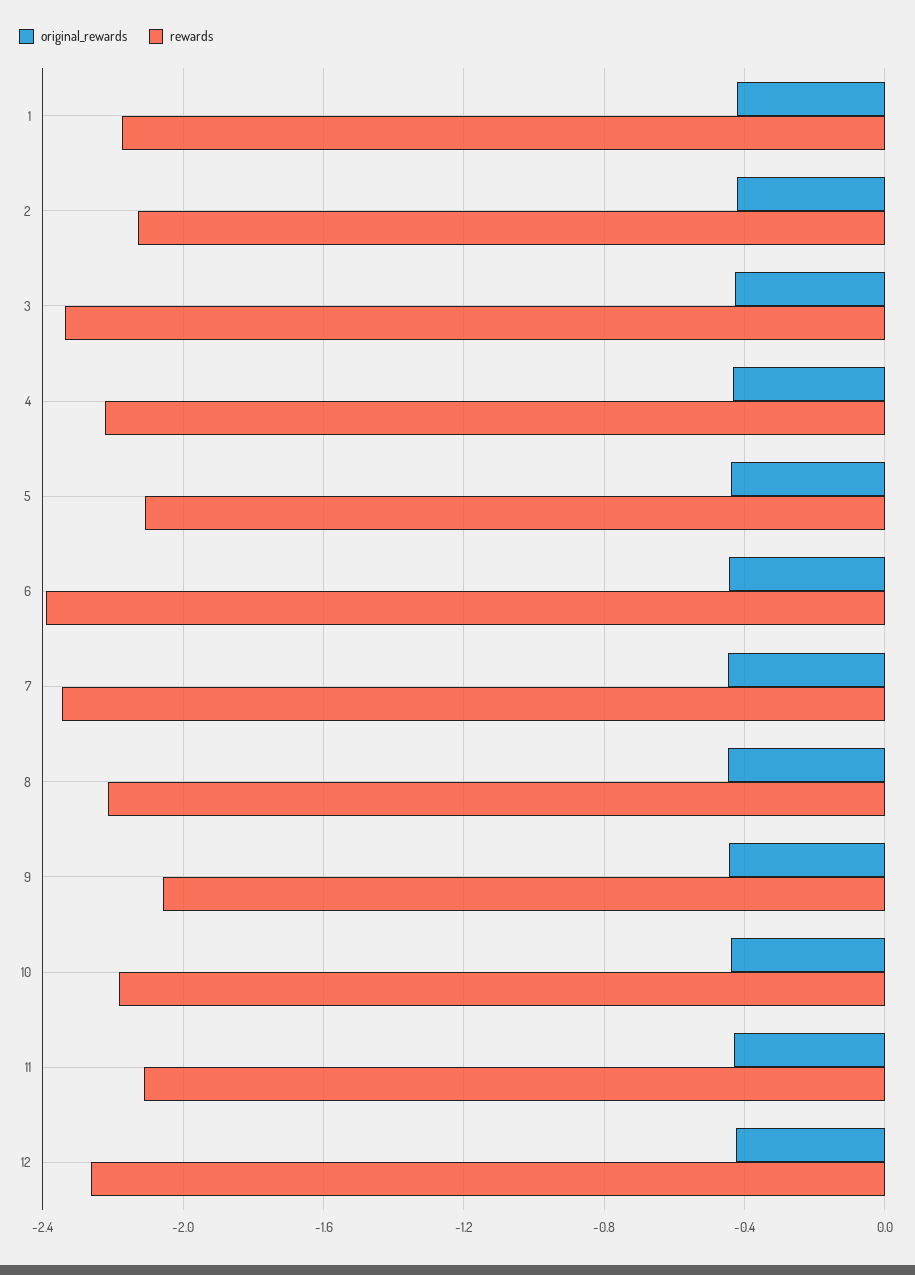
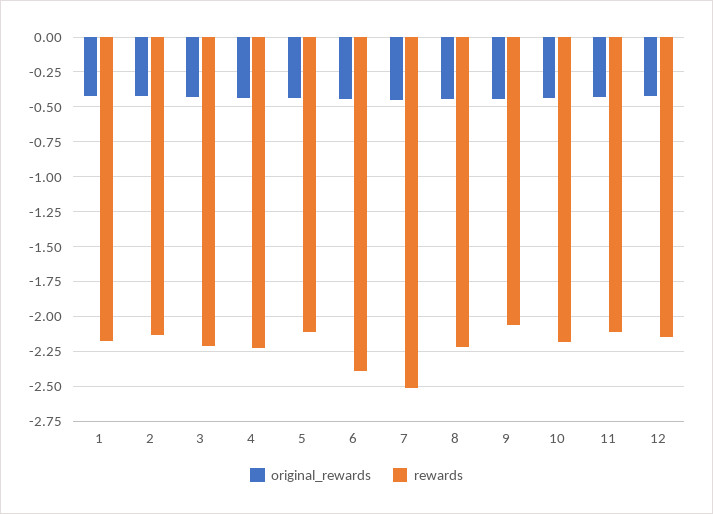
  {
    "original_rewards": {
      "1": -0.4,
      "2": -0.4,
      "3": -0.45,
      "4": -0.45,
      "5": -0.45,
      "6": -0.45,
      "7": -0.45,
      "8": -0.45,
      "9": -0.45,
      "10": -0.45,
      "11": -0.45,
      "12": -0.4
    },
    "rewards": {
      "1": -2.15,
      "2": -2.15,
-     "3": -2.35,
+     "3": -2.2,
      "4": -2.2,
      "5": -2.1,
      "6": -2.4,
-     "7": -2.35,
+     "7": -2.5,
      "8": -2.2,
      "9": -2.05,
      "10": -2.2,
      "11": -2.1,
-     "12": -2.25
+     "12": -2.15
    }
  }

